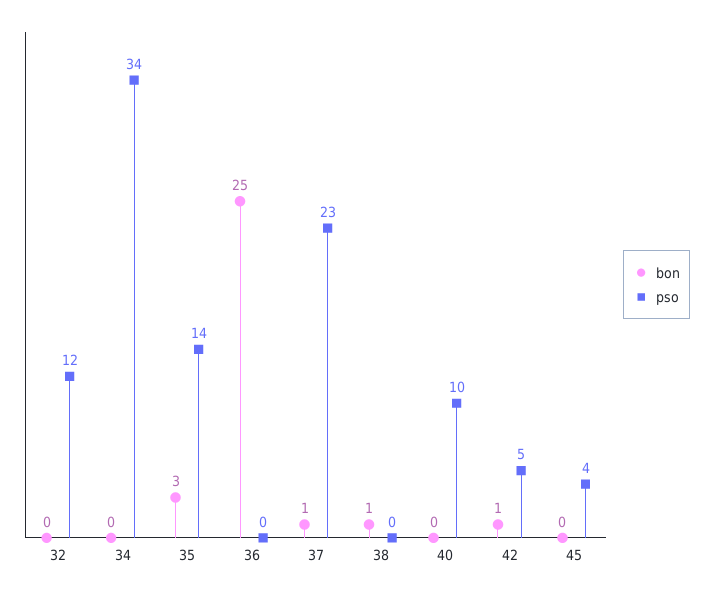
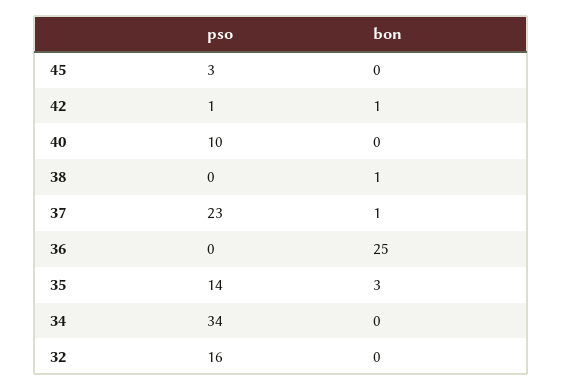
  {
    "bon": {
      "32": 0,
      "34": 0,
      "35": 3,
      "36": 25,
      "37": 1,
      "38": 1,
      "40": 0,
      "42": 1,
      "45": 0
    },
    "pso": {
-     "32": 12,
+     "32": 16,
      "34": 34,
      "35": 14,
      "36": 0,
      "37": 23,
      "38": 0,
      "40": 10,
-     "42": 5,
+     "42": 1,
-     "45": 4
+     "45": 3
    }
  }

